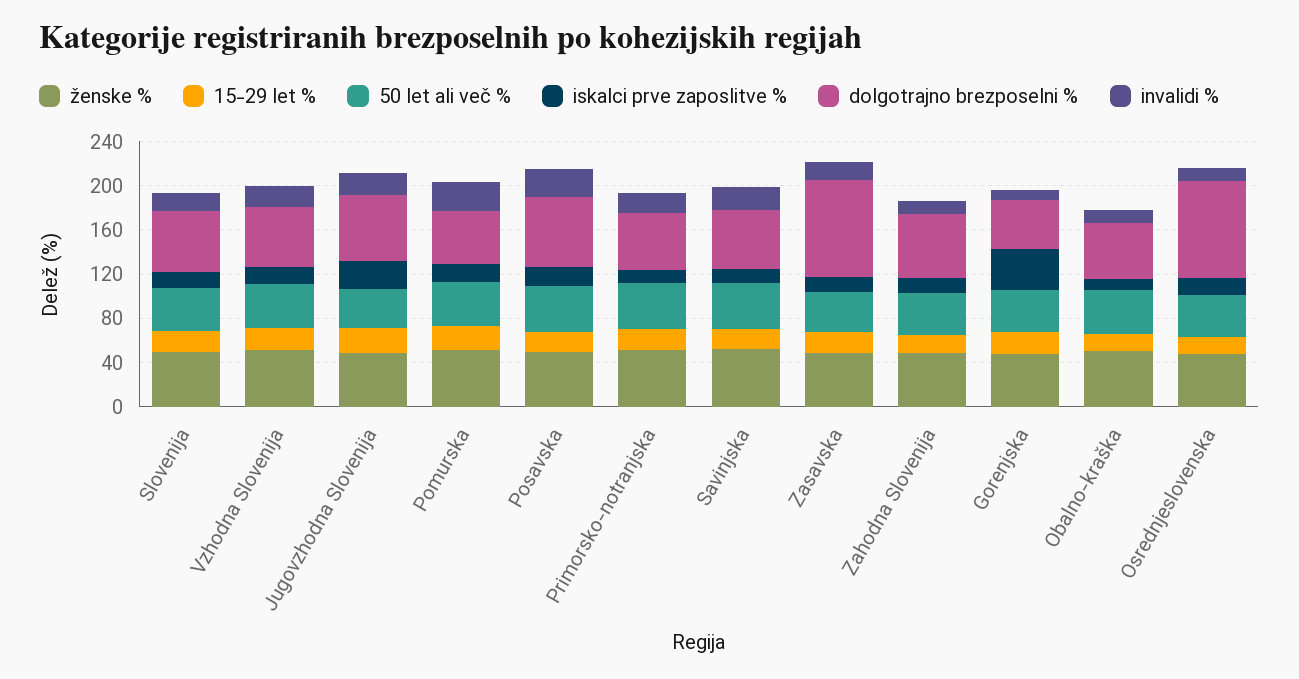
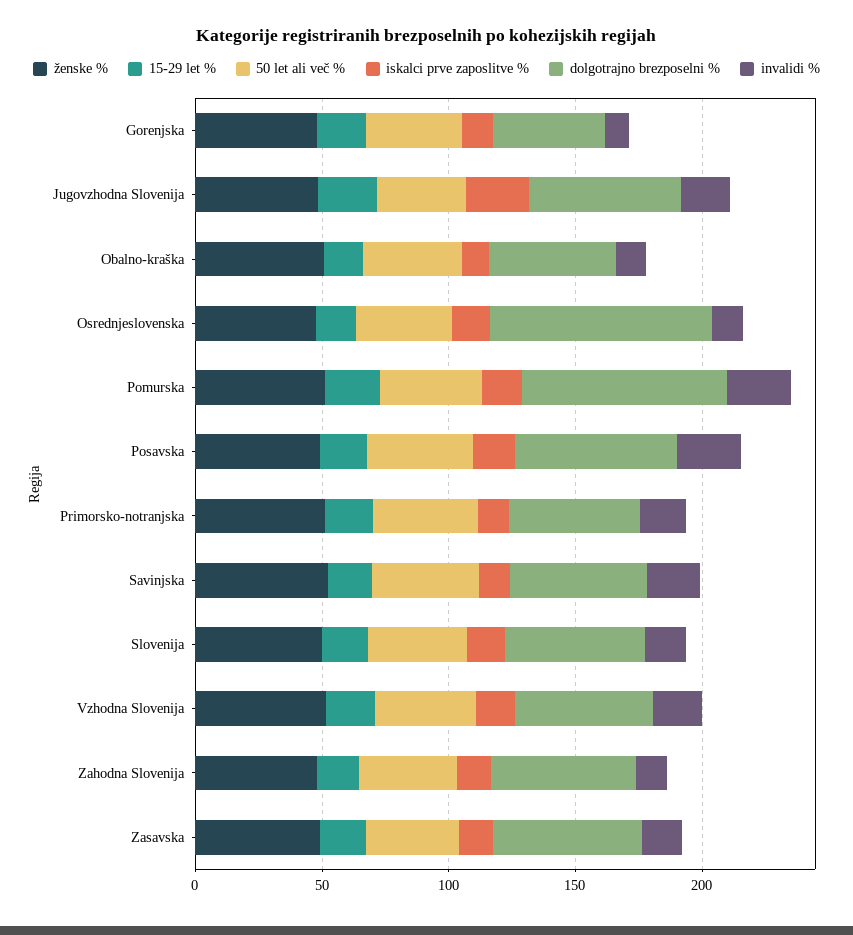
  {
    "ženske %": {
      "Slovenija": 50,
      "Vzhodna Slovenija": 50,
      "Jugovzhodna Slovenija": 50,
      "Pomurska": 50,
      "Posavska": 50,
      "Primorsko-notranjska": 50,
      "Savinjska": 50,
      "Zasavska": 50,
      "Zahodna Slovenija": 50,
      "Gorenjska": 50,
      "Obalno-kraška": 50,
      "Osrednjeslovenska": 50
    },
    "15-29 let %": {
      "Slovenija": 20,
      "Vzhodna Slovenija": 20,
      "Jugovzhodna Slovenija": 20,
      "Pomurska": 20,
      "Posavska": 20,
      "Primorsko-notranjska": 20,
      "Savinjska": 20,
      "Zasavska": 20,
      "Zahodna Slovenija": 20,
      "Gorenjska": 20,
      "Obalno-kraška": 20,
      "Osrednjeslovenska": 20
    },
    "50 let ali več %": {
      "Slovenija": 40,
      "Vzhodna Slovenija": 40,
      "Jugovzhodna Slovenija": 40,
      "Pomurska": 40,
      "Posavska": 40,
      "Primorsko-notranjska": 40,
      "Savinjska": 40,
      "Zasavska": 40,
      "Zahodna Slovenija": 40,
      "Gorenjska": 40,
      "Obalno-kraška": 40,
      "Osrednjeslovenska": 40
    },
    "iskalci prve zaposlitve %": {
      "Slovenija": 10,
      "Vzhodna Slovenija": 20,
      "Jugovzhodna Slovenija": 20,
      "Pomurska": 20,
      "Posavska": 20,
      "Primorsko-notranjska": 10,
      "Savinjska": 10,
      "Zasavska": 10,
      "Zahodna Slovenija": 10,
-     "Gorenjska": 40,
+     "Gorenjska": 10,
      "Obalno-kraška": 10,
      "Osrednjeslovenska": 20
    },
    "dolgotrajno brezposelni %": {
      "Slovenija": 60,
      "Vzhodna Slovenija": 50,
      "Jugovzhodna Slovenija": 60,
-     "Pomurska": 50,
+     "Pomurska": 80,
      "Posavska": 60,
      "Primorsko-notranjska": 50,
      "Savinjska": 50,
-     "Zasavska": 90,
+     "Zasavska": 60,
      "Zahodna Slovenija": 60,
      "Gorenjska": 40,
      "Obalno-kraška": 50,
      "Osrednjeslovenska": 90
    },
    "invalidi %": {
      "Slovenija": 20,
      "Vzhodna Slovenija": 20,
      "Jugovzhodna Slovenija": 20,
      "Pomurska": 30,
      "Posavska": 30,
      "Primorsko-notranjska": 20,
      "Savinjska": 20,
      "Zasavska": 20,
      "Zahodna Slovenija": 10,
      "Gorenjska": 10,
      "Obalno-kraška": 10,
      "Osrednjeslovenska": 10
    }
  }

